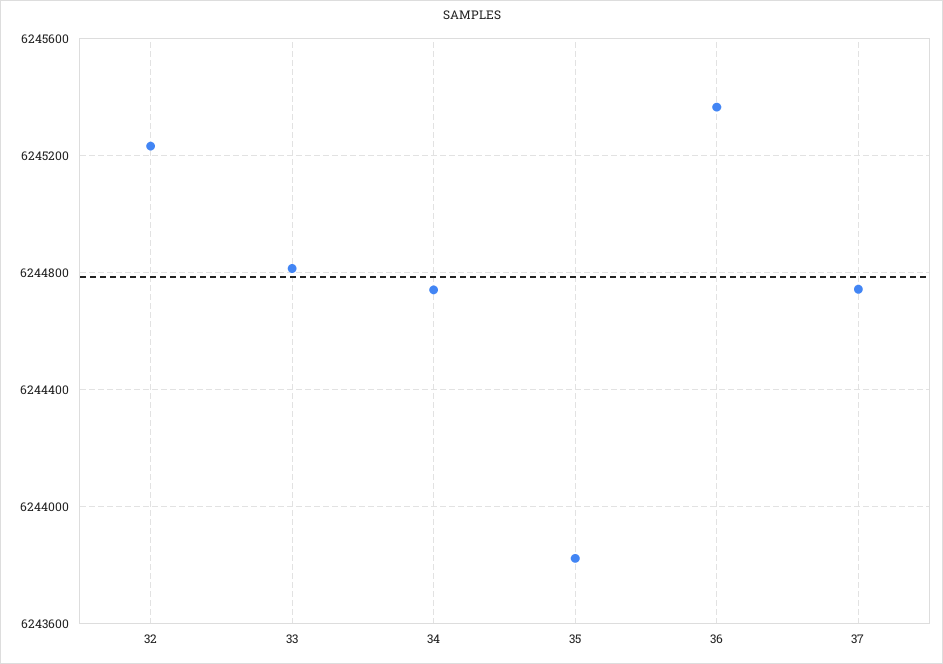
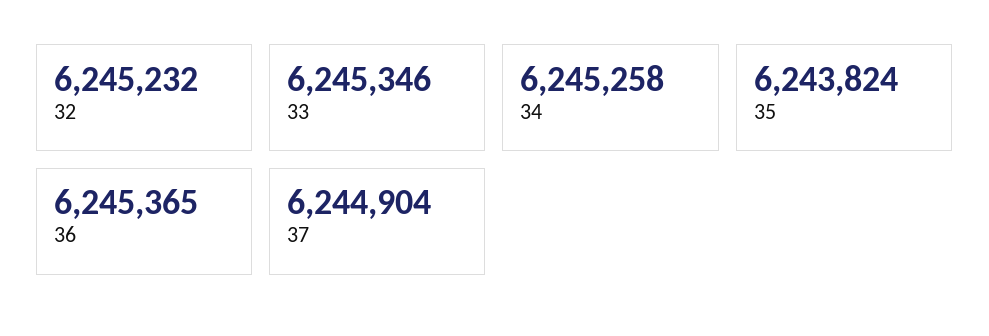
  {
    "32": 6245232,
-   "33": 6244800,
+   "33": 6245346,
-   "34": 6244750,
+   "34": 6245258,
    "35": 6243824,
    "36": 6245365,
-   "37": 6244750
+   "37": 6244904
  }

